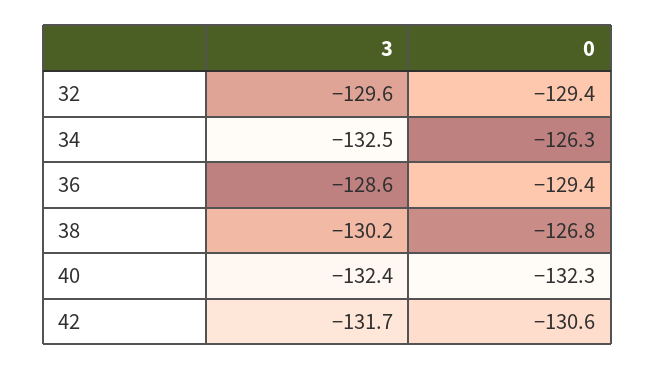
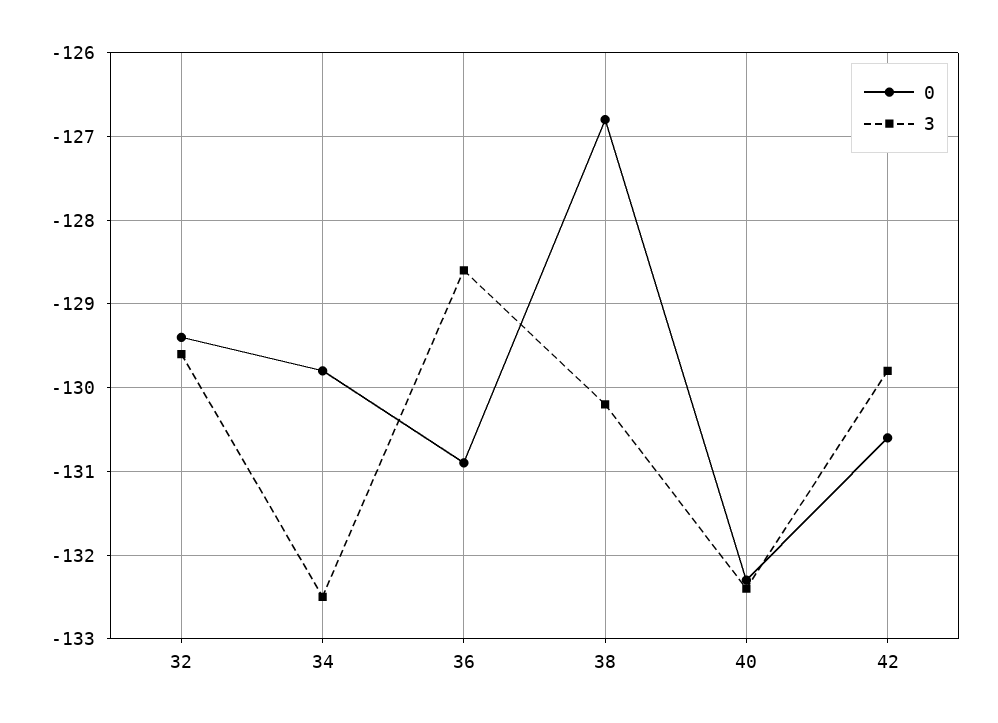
  {
    "3": {
      "32": -129.6,
      "34": -132.5,
      "36": -128.6,
      "38": -130.2,
      "40": -132.4,
-     "42": -131.7
+     "42": -129.8
    },
    "0": {
      "32": -129.4,
-     "34": -126.3,
+     "34": -129.8,
-     "36": -129.4,
+     "36": -130.9,
      "38": -126.8,
      "40": -132.3,
      "42": -130.6
    }
  }

